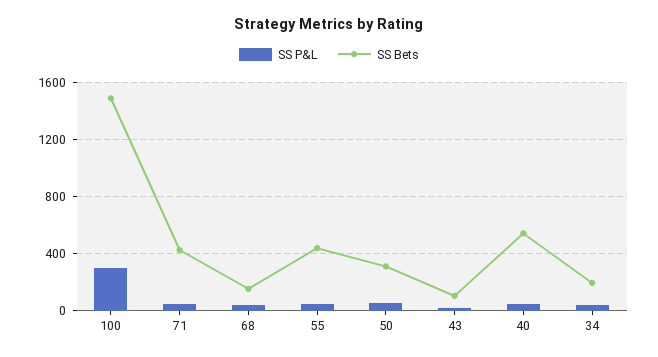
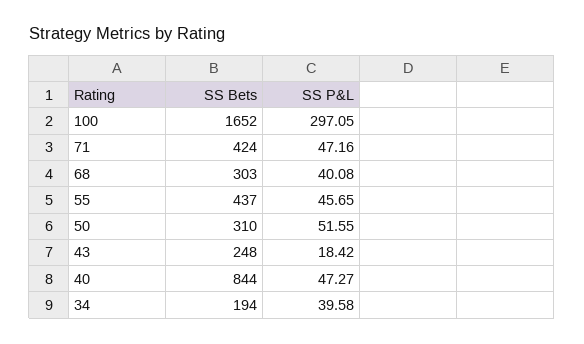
  {
    "SS P&L": {
      "100": 297.05,
      "71": 47.16,
      "68": 40.08,
      "55": 45.65,
      "50": 51.55,
      "43": 18.42,
      "40": 47.27,
      "34": 39.58
    },
    "SS Bets": {
-     "100": 1500,
+     "100": 1652,
      "71": 424,
-     "68": 150,
+     "68": 303,
      "55": 437,
      "50": 310,
-     "43": 100,
+     "43": 248,
-     "40": 550,
+     "40": 844,
      "34": 194
    }
  }

